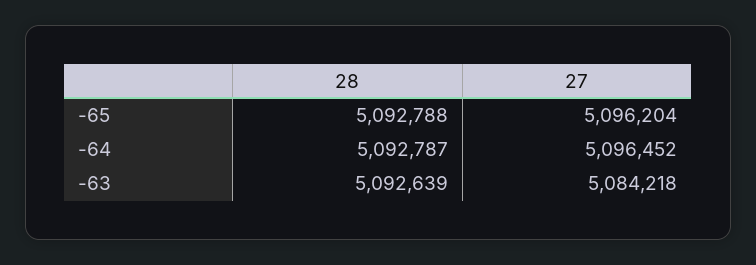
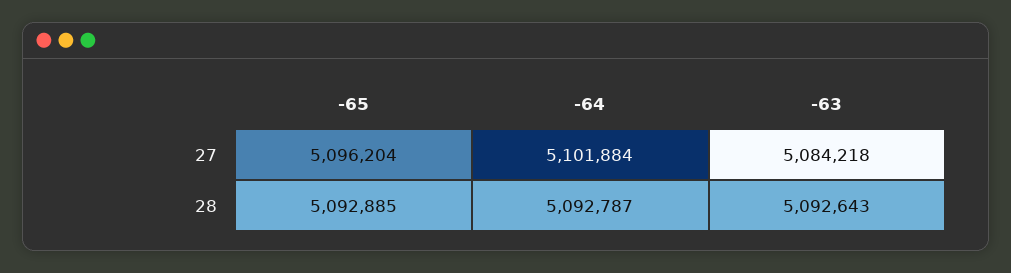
  {
    "28": {
-     "-65": 5092788,
+     "-65": 5092885,
      "-64": 5092787,
-     "-63": 5092639
+     "-63": 5092643
    },
    "27": {
      "-65": 5096204,
-     "-64": 5096452,
+     "-64": 5101884,
      "-63": 5084218
    }
  }

